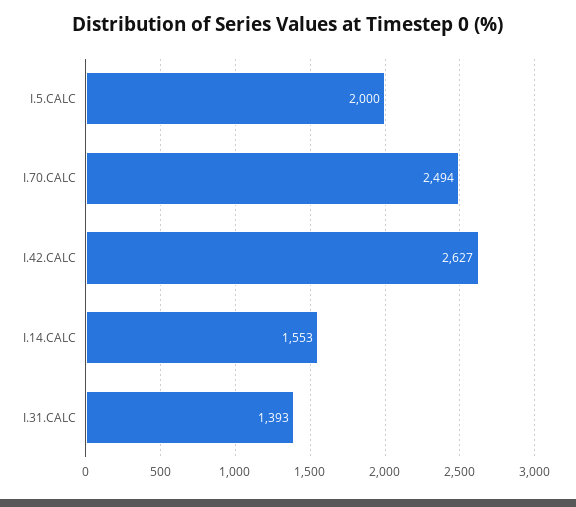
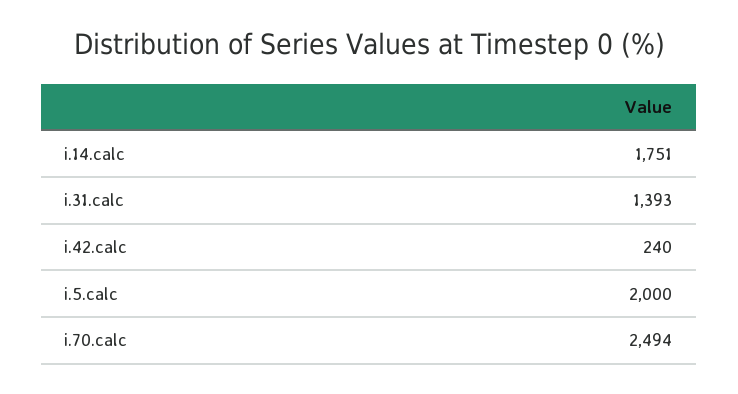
  {
    "I.5.CALC": 2000,
    "I.70.CALC": 2494,
-   "I.42.CALC": 2627,
+   "I.42.CALC": 240,
-   "I.14.CALC": 1553,
+   "I.14.CALC": 1751,
    "I.31.CALC": 1393
  }

